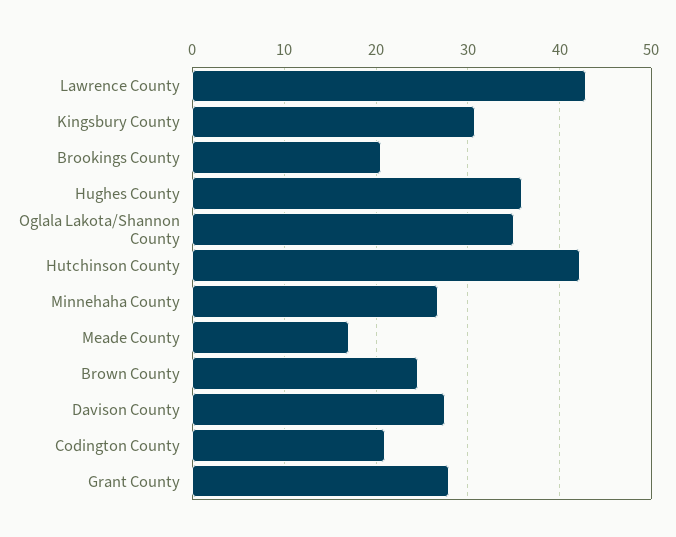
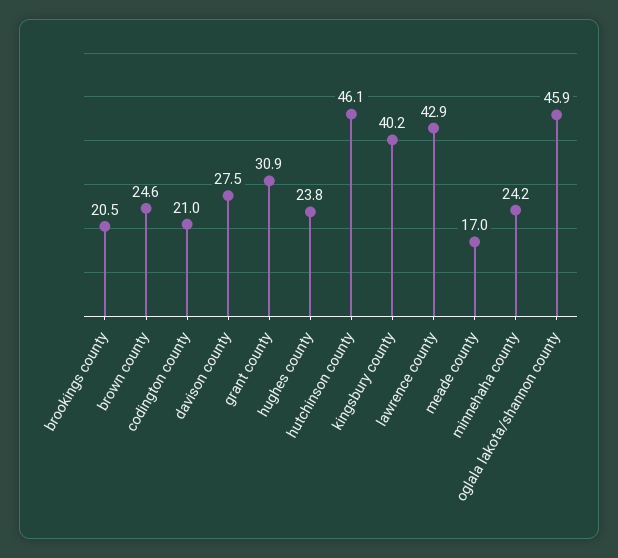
  {
    "Lawrence County": 42.9,
-   "Kingsbury County": 31,
+   "Kingsbury County": 40.2,
    "Brookings County": 20.5,
-   "Hughes County": 36,
+   "Hughes County": 23.8,
-   "Oglala Lakota/Shannon County": 35,
+   "Oglala Lakota/Shannon County": 45.9,
-   "Hutchinson County": 42,
+   "Hutchinson County": 46.1,
-   "Minnehaha County": 27,
+   "Minnehaha County": 24.2,
    "Meade County": 17,
    "Brown County": 24.6,
    "Davison County": 27.5,
    "Codington County": 21,
-   "Grant County": 28
+   "Grant County": 30.9
  }

